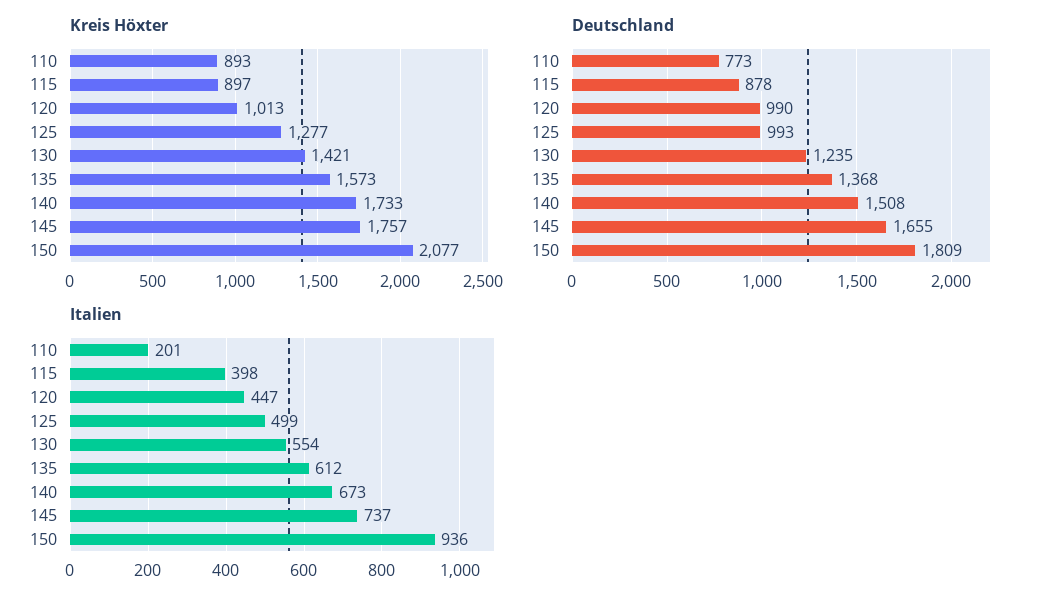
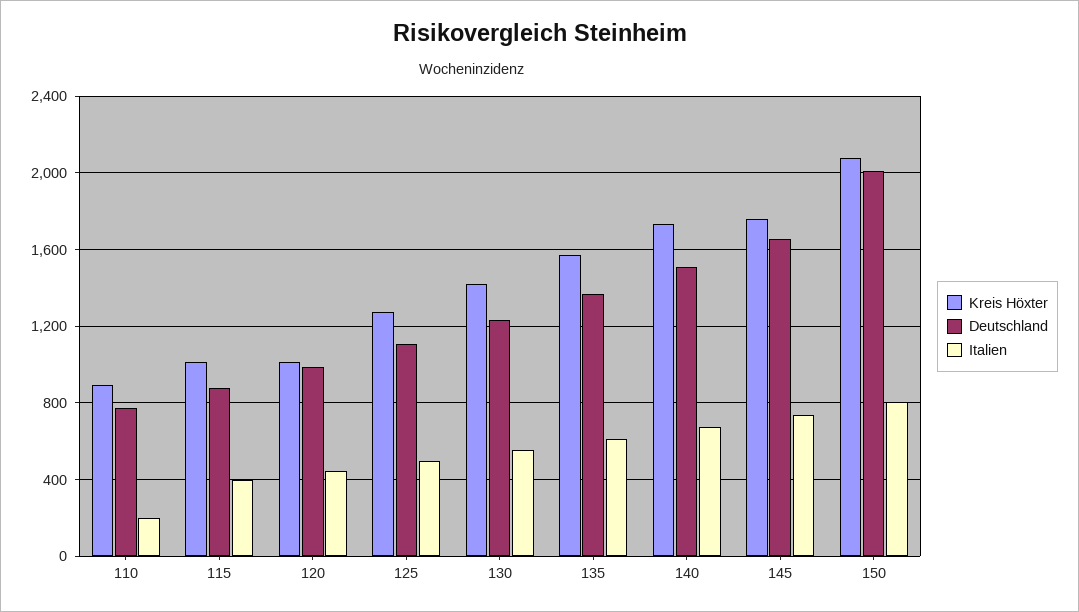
  {
    "Kreis Höxter": {
      "110": 893,
-     "115": 897,
+     "115": 1000,
      "120": 1013,
      "125": 1277,
      "130": 1421,
      "135": 1573,
      "140": 1733,
      "145": 1757,
      "150": 2077
    },
    "Deutschland": {
      "110": 773,
      "115": 878,
      "120": 990,
-     "125": 993,
+     "125": 1100,
      "130": 1235,
      "135": 1368,
      "140": 1508,
      "145": 1655,
-     "150": 1809
+     "150": 2000
    },
    "Italien": {
      "110": 201,
      "115": 398,
      "120": 447,
      "125": 499,
      "130": 554,
      "135": 612,
      "140": 673,
      "145": 737,
-     "150": 936
+     "150": 800
    }
  }

